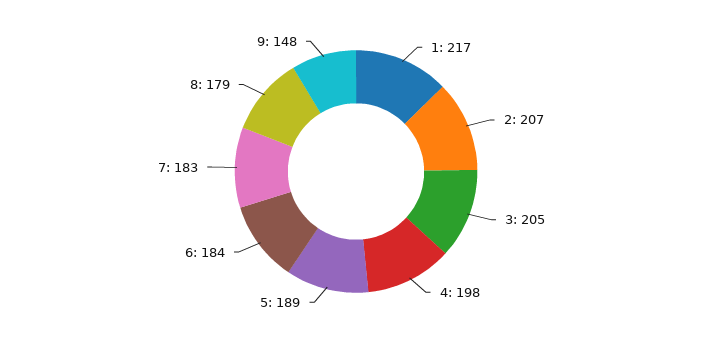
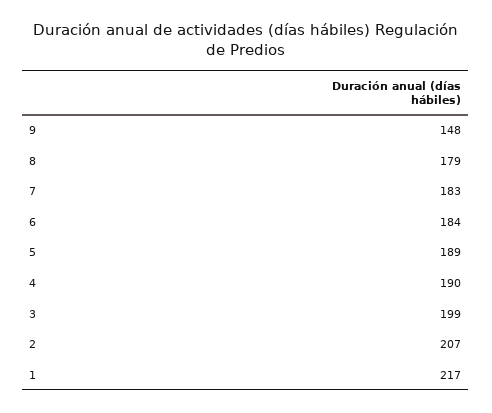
  {
    "1": 217,
    "2": 207,
-   "3": 205,
+   "3": 199,
-   "4": 198,
+   "4": 190,
    "5": 189,
    "6": 184,
    "7": 183,
    "8": 179,
    "9": 148
  }

